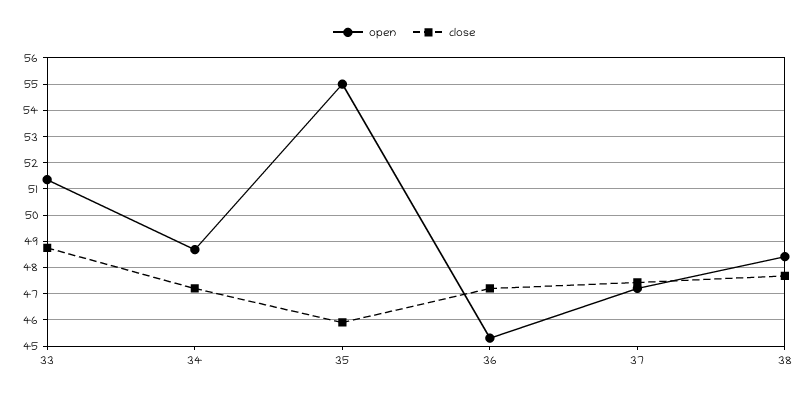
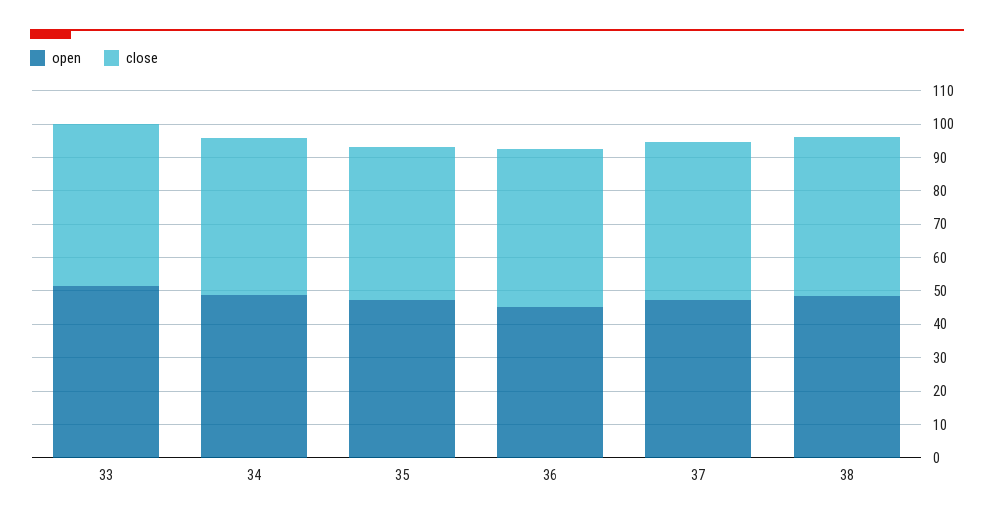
  {
    "open": {
      "33": 51.25,
      "34": 48.75,
-     "35": 55,
+     "35": 47.5,
      "36": 45.25,
      "37": 47.25,
      "38": 48.5
    },
    "close": {
      "33": 48.75,
      "34": 47.25,
      "35": 46,
      "36": 47.25,
      "37": 47.5,
      "38": 47.75
    }
  }

